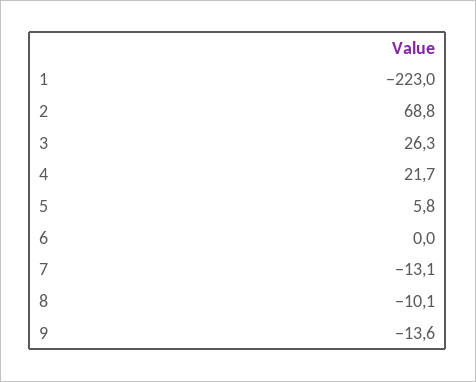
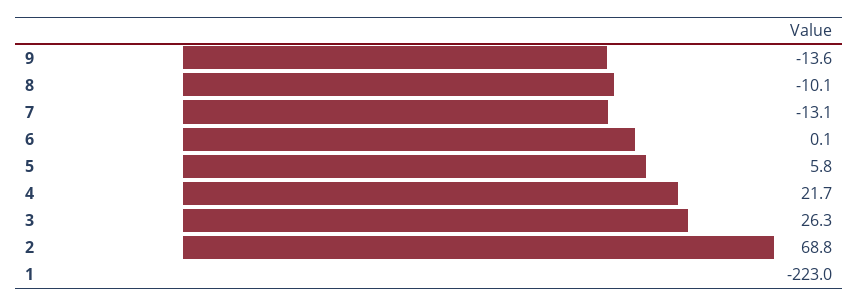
  {
    "1": -223,
    "2": 68.8,
    "3": 26.3,
    "4": 21.7,
    "5": 5.8,
-   "6": 0,
+   "6": 0.1,
    "7": -13.1,
    "8": -10.1,
    "9": -13.6
  }

